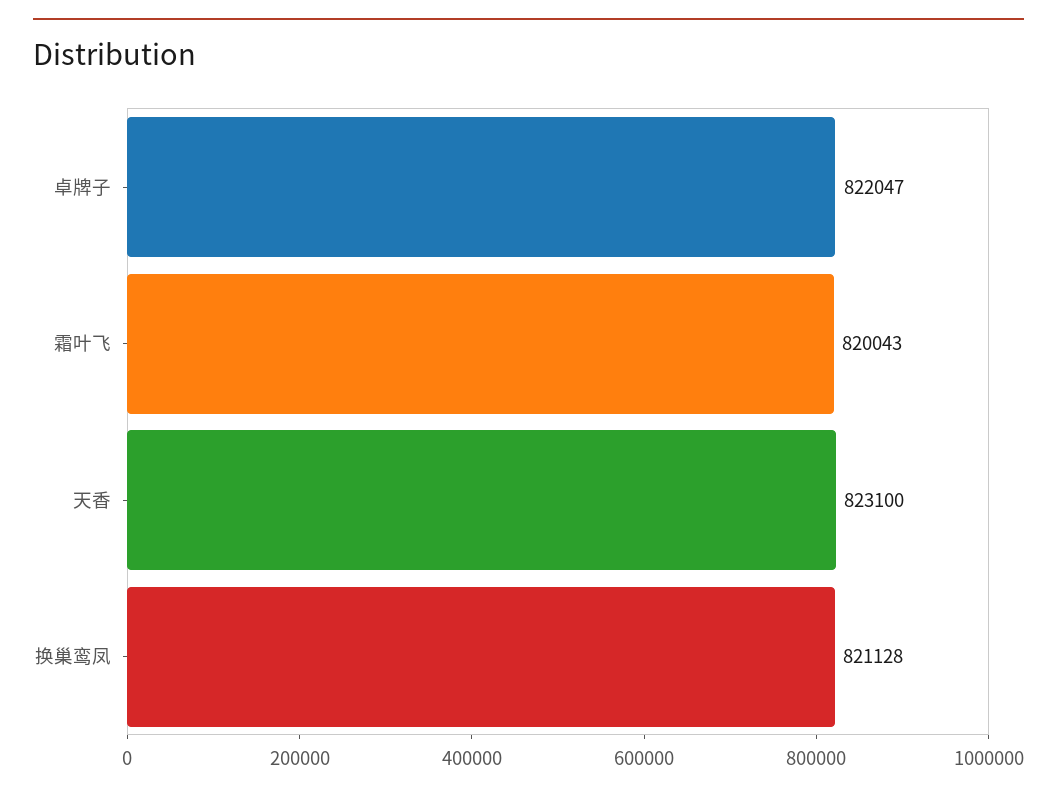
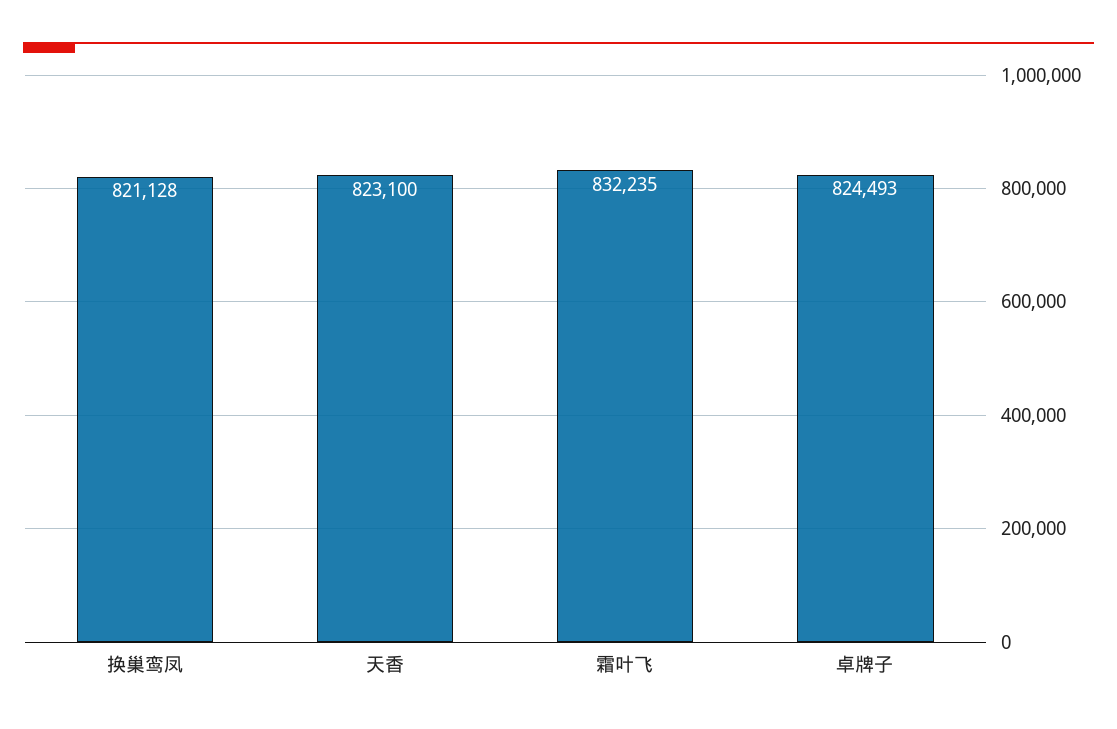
  {
-   "卓牌子": 822047,
+   "卓牌子": 824493,
-   "霜叶飞": 820043,
+   "霜叶飞": 832235,
    "天香": 823100,
    "换巢鸾凤": 821128
  }

